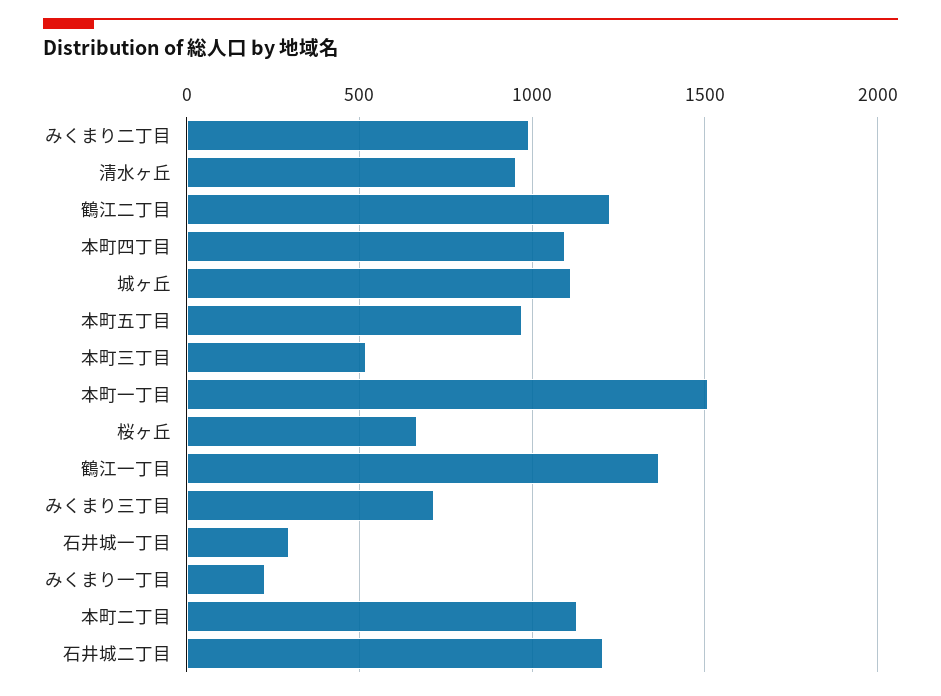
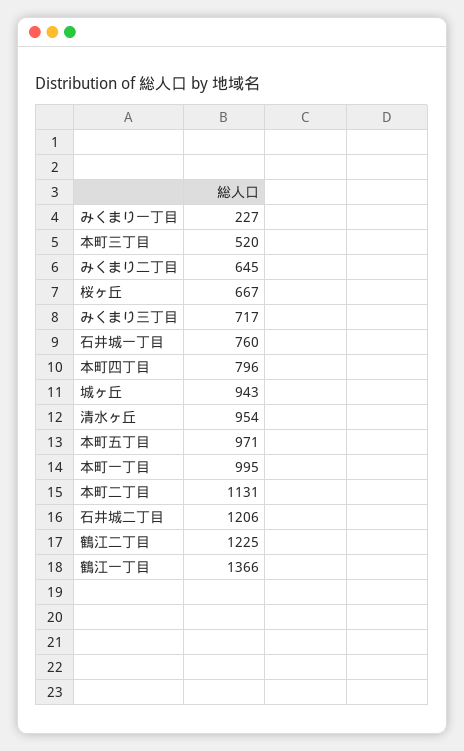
  {
-   "みくまり二丁目": 1000,
+   "みくまり二丁目": 645,
    "清水ヶ丘": 954,
    "鶴江二丁目": 1225,
-   "本町四丁目": 1100,
+   "本町四丁目": 796,
-   "城ヶ丘": 1100,
+   "城ヶ丘": 943,
    "本町五丁目": 971,
    "本町三丁目": 520,
-   "本町一丁目": 1500,
+   "本町一丁目": 995,
    "桜ヶ丘": 667,
    "鶴江一丁目": 1366,
    "みくまり三丁目": 717,
-   "石井城一丁目": 300,
+   "石井城一丁目": 760,
    "みくまり一丁目": 227,
    "本町二丁目": 1131,
    "石井城二丁目": 1206
  }

